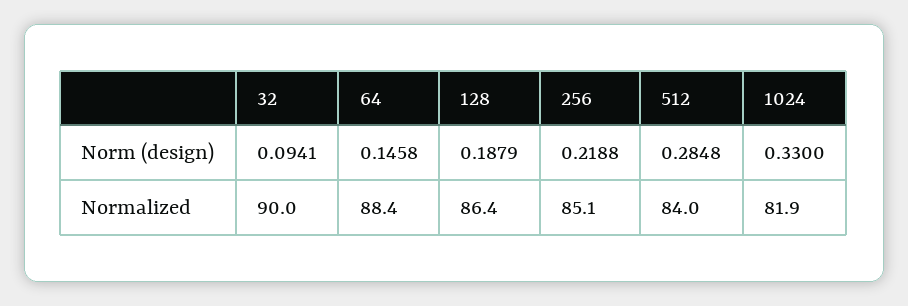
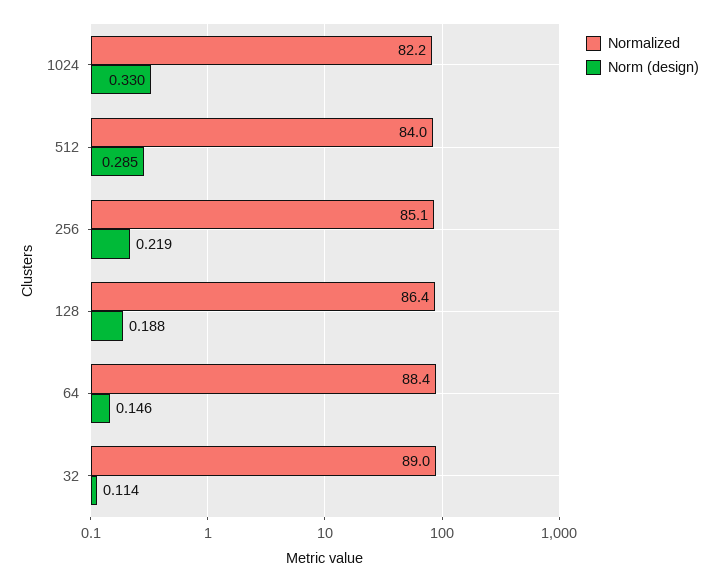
  {
    "Norm (design)": {
-     "32": 0.0941,
+     "32": 0.114,
      "64": 0.1458,
      "128": 0.1879,
      "256": 0.2188,
      "512": 0.2848,
      "1024": 0.33
    },
    "Normalized": {
-     "32": 90,
+     "32": 89,
      "64": 88.4,
      "128": 86.4,
      "256": 85.1,
      "512": 84,
-     "1024": 81.9
+     "1024": 82.2
    }
  }

